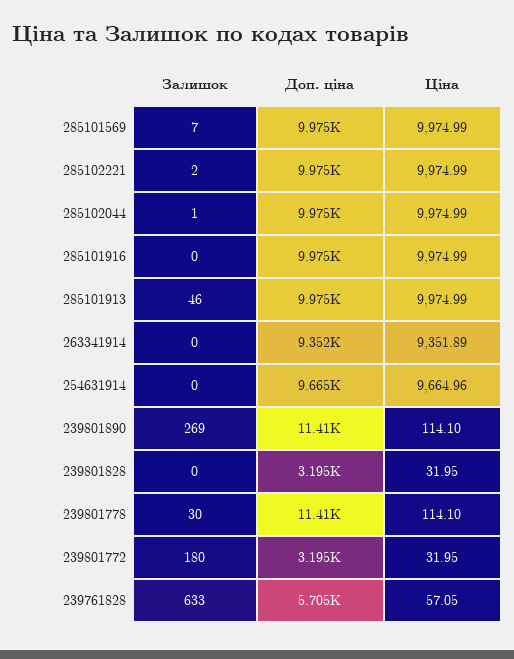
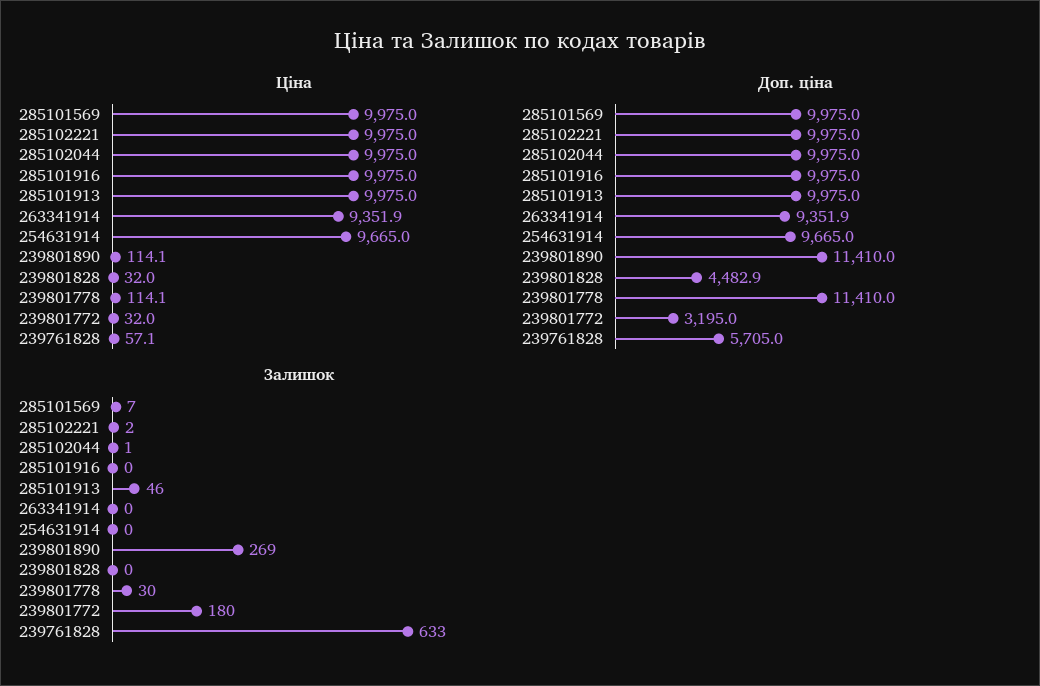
  {
    "Залишок": {
      "285101569": 7,
      "285102221": 2,
      "285102044": 1,
      "285101916": 0,
      "285101913": 46,
      "263341914": 0,
      "254631914": 0,
      "239801890": 269,
      "239801828": 0,
      "239801778": 30,
      "239801772": 180,
      "239761828": 633
    },
    "Доп. ціна": {
      "285101569": 9975,
      "285102221": 9975,
      "285102044": 9975,
      "285101916": 9975,
      "285101913": 9975,
      "263341914": 9351.9,
      "254631914": 9665,
      "239801890": 11410,
-     "239801828": 3195,
+     "239801828": 4482.9,
      "239801778": 11410,
      "239801772": 3195,
      "239761828": 5705
    },
    "Ціна": {
      "285101569": 9974.99,
      "285102221": 9974.99,
      "285102044": 9974.99,
      "285101916": 9974.99,
      "285101913": 9974.99,
      "263341914": 9351.89,
      "254631914": 9664.96,
      "239801890": 114.1,
      "239801828": 31.95,
      "239801778": 114.1,
      "239801772": 31.95,
      "239761828": 57.05
    }
  }

